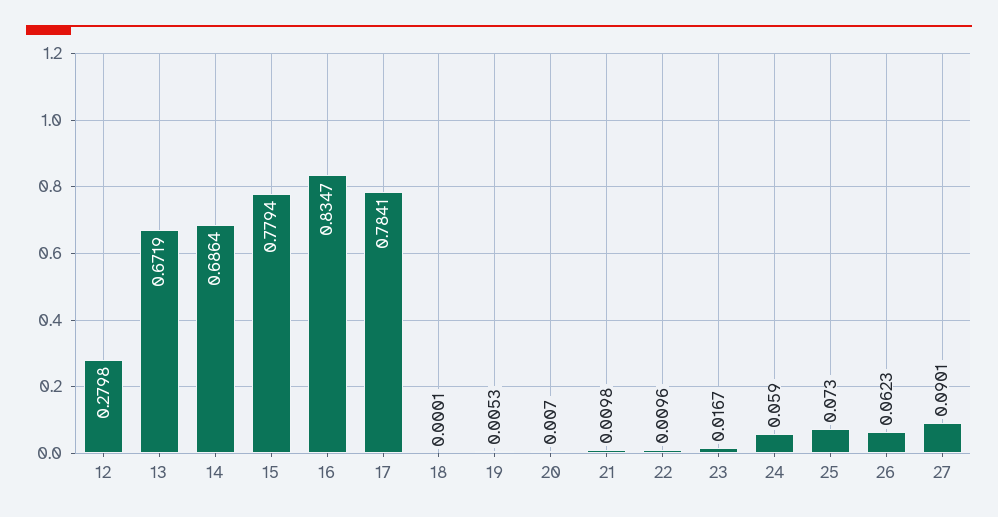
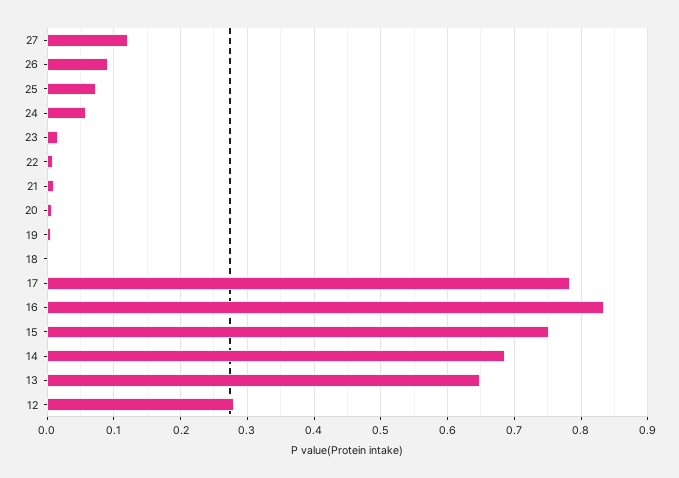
  {
    "12": 0.2798,
-   "13": 0.6719,
+   "13": 0.65,
    "14": 0.6864,
-   "15": 0.7794,
+   "15": 0.75,
    "16": 0.8347,
    "17": 0.7841,
    "18": 0.0001,
    "19": 0.0053,
    "20": 0.007,
    "21": 0.0098,
    "22": 0.0096,
    "23": 0.0167,
    "24": 0.059,
    "25": 0.073,
-   "26": 0.0623,
+   "26": 0.09,
-   "27": 0.0901
+   "27": 0.12
  }

